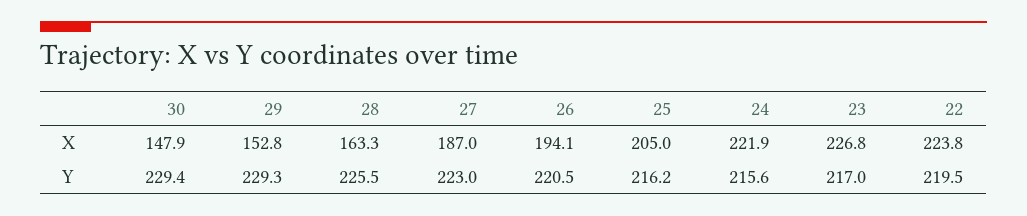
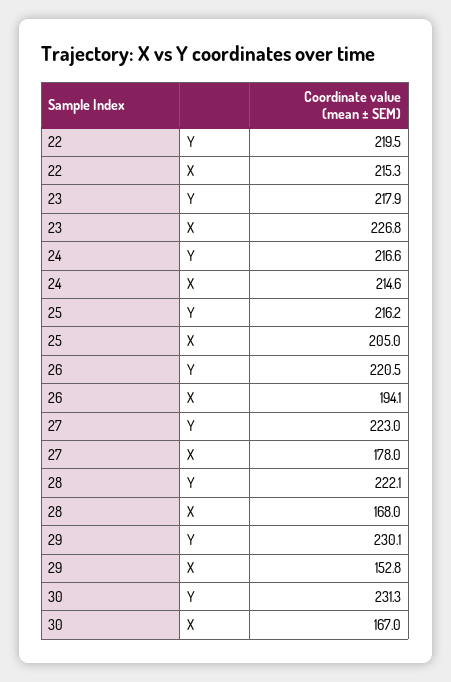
  {
    "30": {
-     "X": 147.9,
+     "X": 167,
-     "Y": 229.4
+     "Y": 231.3
    },
    "29": {
      "X": 152.8,
-     "Y": 229.3
+     "Y": 230.1
    },
    "28": {
-     "X": 163.3,
+     "X": 168,
-     "Y": 225.5
+     "Y": 222.1
    },
    "27": {
-     "X": 187,
+     "X": 178,
      "Y": 223
    },
    "26": {
      "X": 194.1,
      "Y": 220.5
    },
    "25": {
      "X": 205,
      "Y": 216.2
    },
    "24": {
-     "X": 221.9,
+     "X": 214.6,
-     "Y": 215.6
+     "Y": 216.6
    },
    "23": {
      "X": 226.8,
-     "Y": 217
+     "Y": 217.9
    },
    "22": {
-     "X": 223.8,
+     "X": 215.3,
      "Y": 219.5
    }
  }

